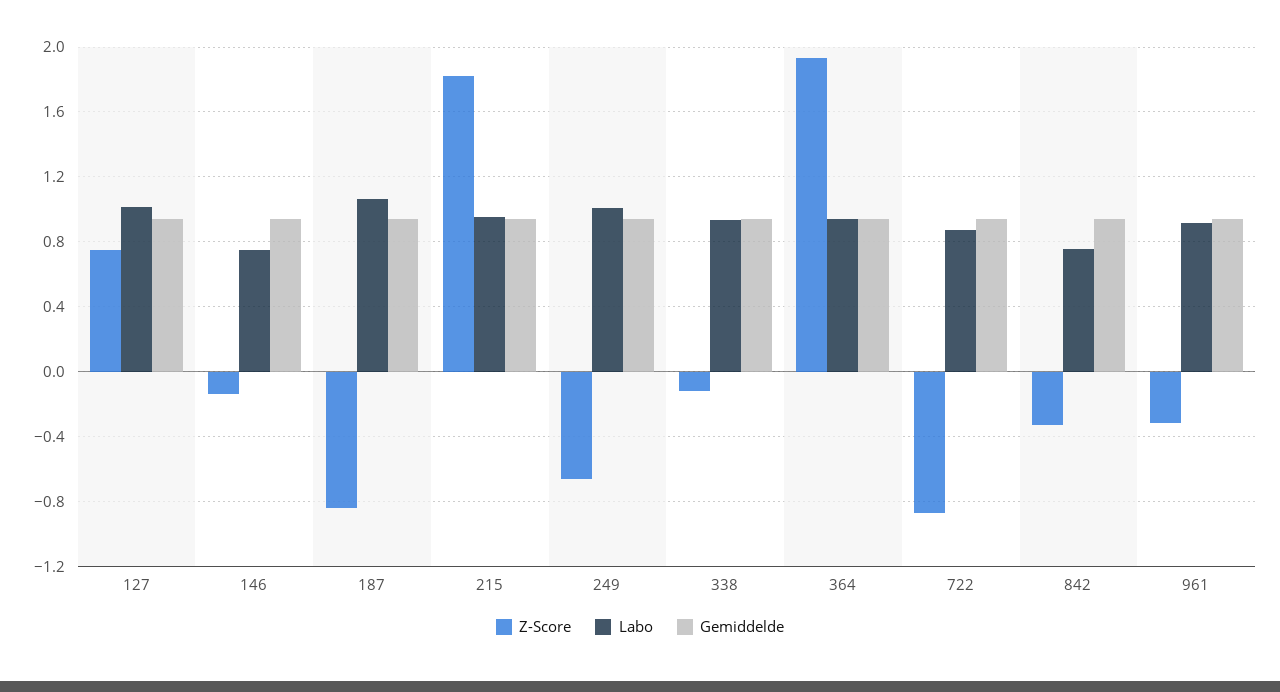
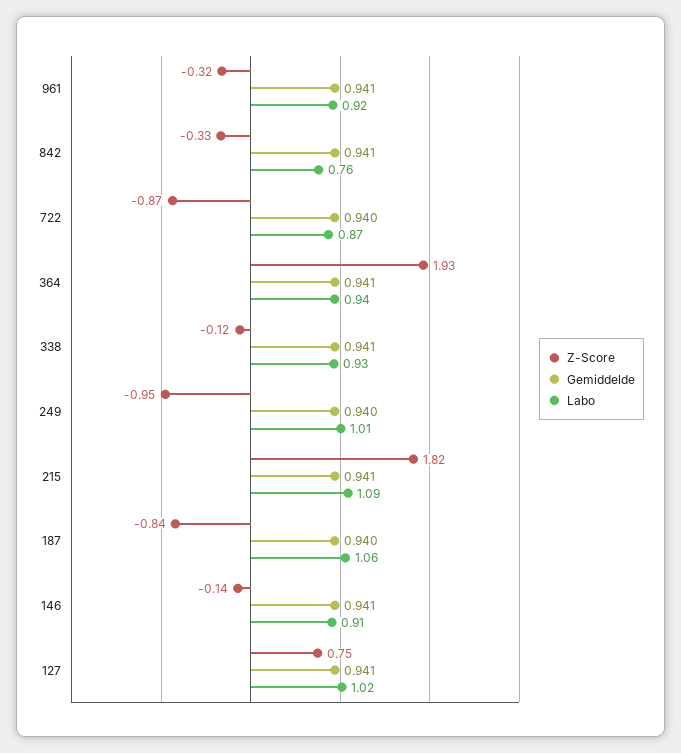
  {
    "Z-Score": {
      "127": 0.75,
      "146": -0.14,
      "187": -0.84,
      "215": 1.82,
-     "249": -0.65,
+     "249": -0.95,
      "338": -0.12,
      "364": 1.93,
      "722": -0.87,
      "842": -0.33,
      "961": -0.32
    },
    "Labo": {
      "127": 1.02,
-     "146": 0.75,
+     "146": 0.91,
      "187": 1.06,
-     "215": 0.95,
+     "215": 1.09,
      "249": 1.01,
      "338": 0.93,
      "364": 0.94,
      "722": 0.87,
      "842": 0.76,
      "961": 0.92
    },
    "Gemiddelde": {
      "127": 0.941,
      "146": 0.941,
      "187": 0.94,
      "215": 0.941,
      "249": 0.94,
      "338": 0.941,
      "364": 0.941,
      "722": 0.94,
      "842": 0.941,
      "961": 0.941
    }
  }

